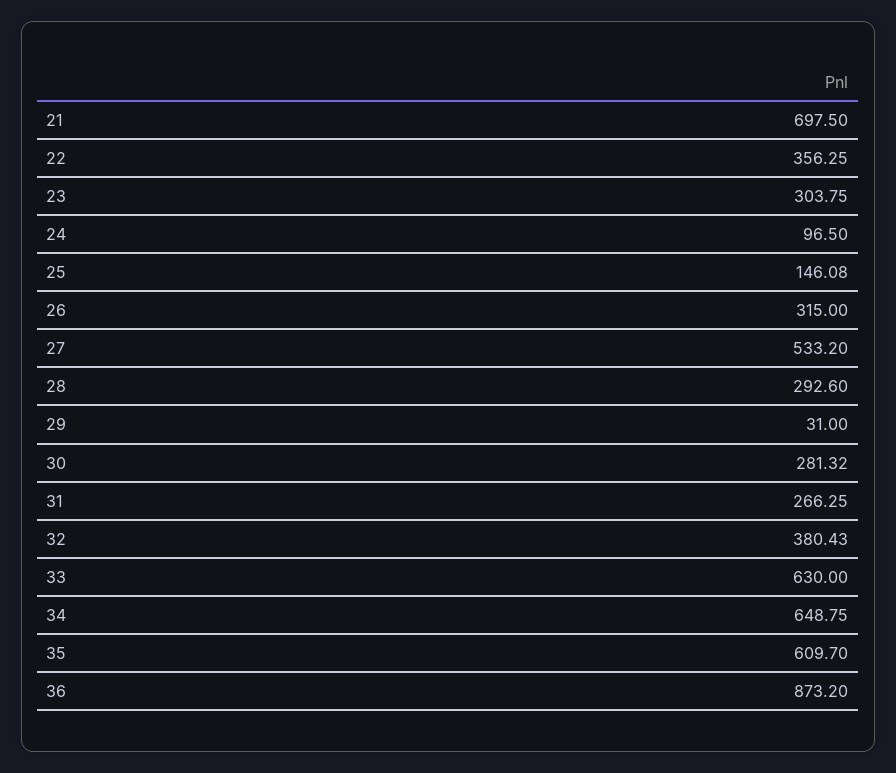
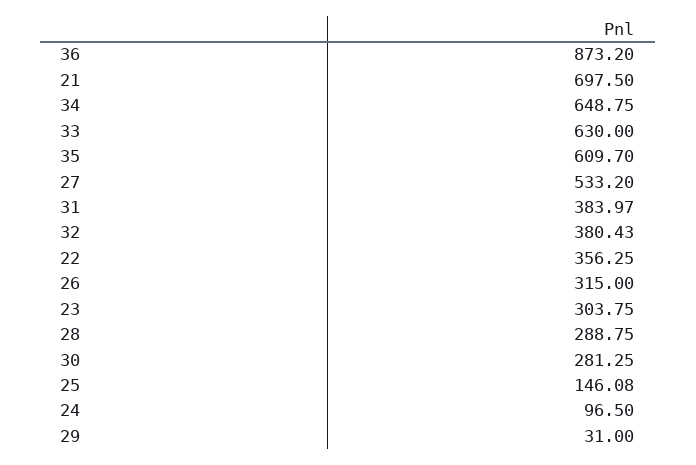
  {
    "21": 697.5,
    "22": 356.25,
    "23": 303.75,
    "24": 96.5,
    "25": 146.08,
    "26": 315,
    "27": 533.2,
-   "28": 292.6,
+   "28": 288.75,
    "29": 31,
-   "30": 281.32,
+   "30": 281.25,
-   "31": 266.25,
+   "31": 383.97,
    "32": 380.43,
    "33": 630,
    "34": 648.75,
    "35": 609.7,
    "36": 873.2
  }

